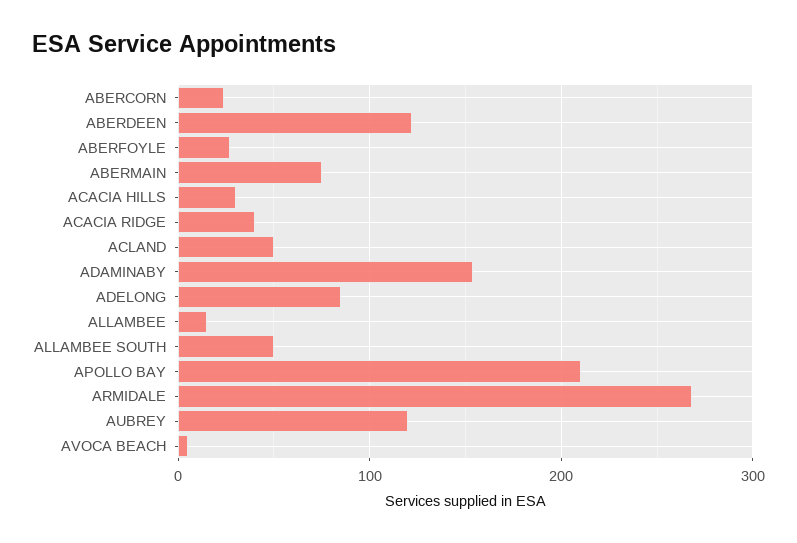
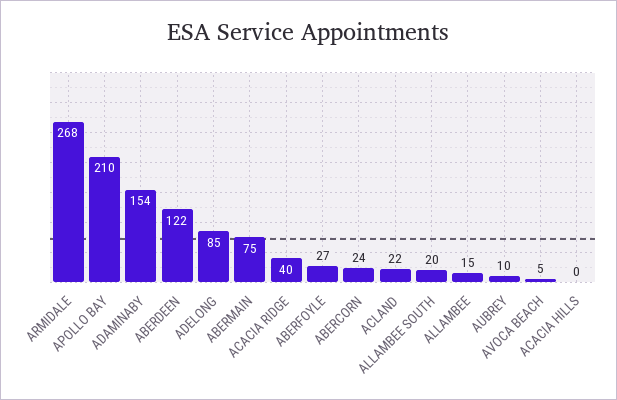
  {
    "ABERCORN": 24,
    "ABERDEEN": 122,
    "ABERFOYLE": 27,
    "ABERMAIN": 75,
-   "ACACIA HILLS": 30,
+   "ACACIA HILLS": 0,
    "ACACIA RIDGE": 40,
-   "ACLAND": 50,
+   "ACLAND": 22,
    "ADAMINABY": 154,
    "ADELONG": 85,
    "ALLAMBEE": 15,
-   "ALLAMBEE SOUTH": 50,
+   "ALLAMBEE SOUTH": 20,
    "APOLLO BAY": 210,
    "ARMIDALE": 268,
-   "AUBREY": 120,
+   "AUBREY": 10,
    "AVOCA BEACH": 5
  }

